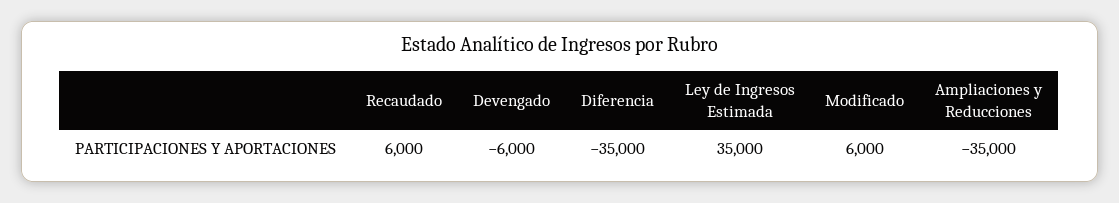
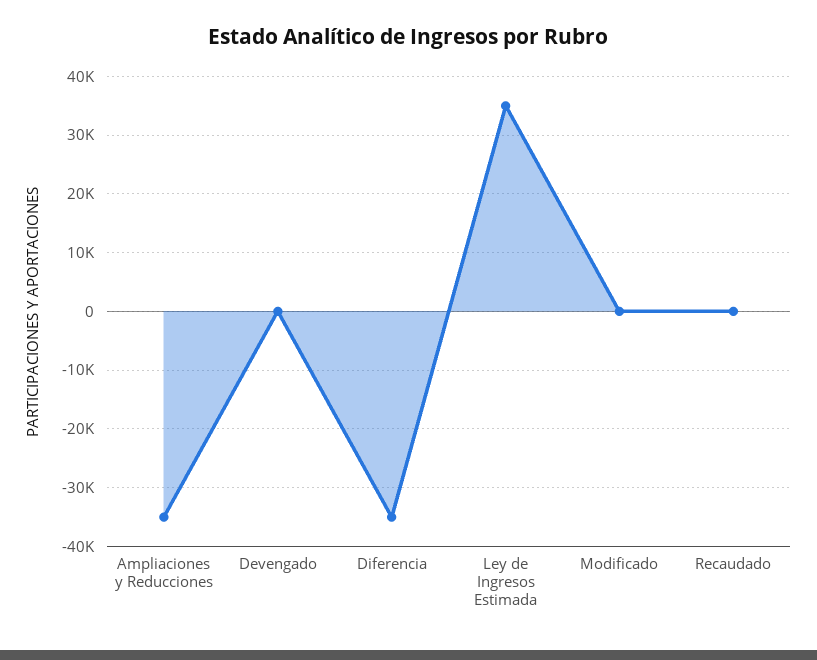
  {
-   "Recaudado": 6000,
+   "Recaudado": 0,
-   "Devengado": -6000,
+   "Devengado": 0,
    "Diferencia": -35000,
    "Ley de Ingresos Estimada": 35000,
-   "Modificado": 6000,
+   "Modificado": 0,
    "Ampliaciones y Reducciones": -35000
  }

